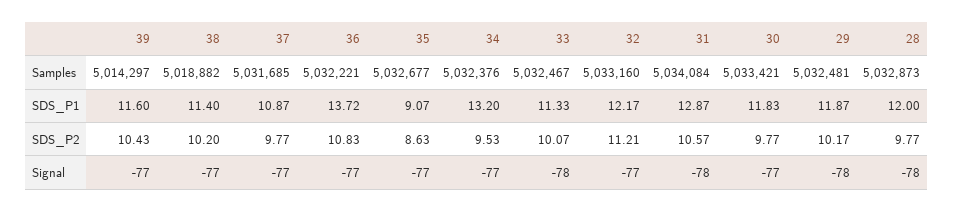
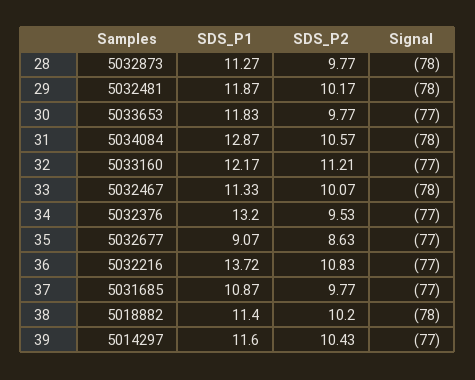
  {
    "39": {
      "Samples": 5014297,
      "SDS_P1": 11.6,
      "SDS_P2": 10.43,
      "Signal": -77
    },
    "38": {
      "Samples": 5018882,
      "SDS_P1": 11.4,
      "SDS_P2": 10.2,
-     "Signal": -77
+     "Signal": -78
    },
    "37": {
      "Samples": 5031685,
      "SDS_P1": 10.87,
      "SDS_P2": 9.77,
      "Signal": -77
    },
    "36": {
-     "Samples": 5032221,
+     "Samples": 5032216,
      "SDS_P1": 13.72,
      "SDS_P2": 10.83,
      "Signal": -77
    },
    "35": {
      "Samples": 5032677,
      "SDS_P1": 9.07,
      "SDS_P2": 8.63,
      "Signal": -77
    },
    "34": {
      "Samples": 5032376,
      "SDS_P1": 13.2,
      "SDS_P2": 9.53,
      "Signal": -77
    },
    "33": {
      "Samples": 5032467,
      "SDS_P1": 11.33,
      "SDS_P2": 10.07,
      "Signal": -78
    },
    "32": {
      "Samples": 5033160,
      "SDS_P1": 12.17,
      "SDS_P2": 11.21,
      "Signal": -77
    },
    "31": {
      "Samples": 5034084,
      "SDS_P1": 12.87,
      "SDS_P2": 10.57,
      "Signal": -78
    },
    "30": {
-     "Samples": 5033421,
+     "Samples": 5033653,
      "SDS_P1": 11.83,
      "SDS_P2": 9.77,
      "Signal": -77
    },
    "29": {
      "Samples": 5032481,
      "SDS_P1": 11.87,
      "SDS_P2": 10.17,
      "Signal": -78
    },
    "28": {
      "Samples": 5032873,
-     "SDS_P1": 12,
+     "SDS_P1": 11.27,
      "SDS_P2": 9.77,
      "Signal": -78
    }
  }

